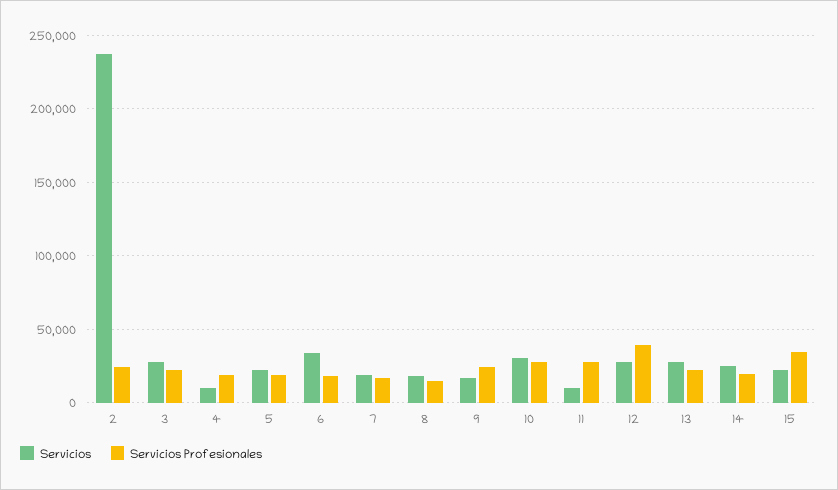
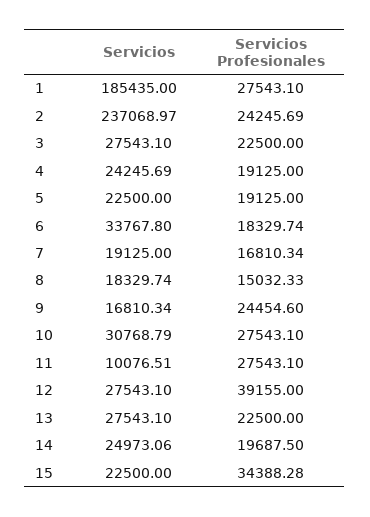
  {
    "Servicios": {
      "2": 237068.97,
      "3": 27543.1,
-     "4": 10000,
+     "4": 24245.69,
      "5": 22500,
      "6": 33767.8,
      "7": 19125,
      "8": 18329.74,
      "9": 16810.34,
      "10": 30768.79,
      "11": 10076.51,
      "12": 27543.1,
      "13": 27543.1,
      "14": 24973.06,
-     "15": 22500
+     "15": 22500,
+     "1": 185435
    },
    "Servicios Profesionales": {
      "2": 24245.69,
      "3": 22500,
      "4": 19125,
      "5": 19125,
      "6": 18329.74,
      "7": 16810.34,
      "8": 15032.33,
      "9": 24454.6,
      "10": 27543.1,
      "11": 27543.1,
      "12": 39155,
      "13": 22500,
      "14": 19687.5,
-     "15": 34388.28
+     "15": 34388.28,
+     "1": 27543.1
    }
  }

